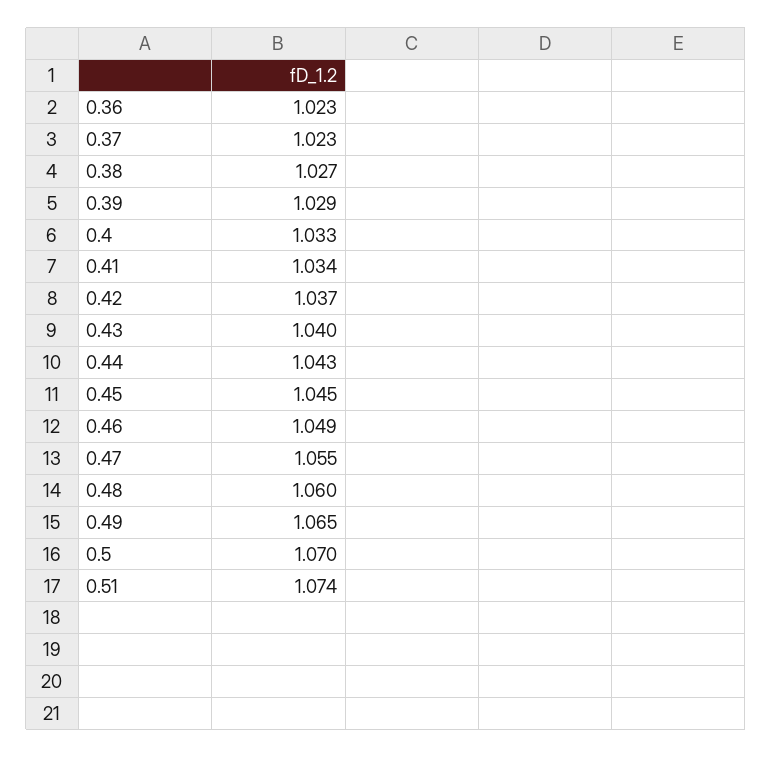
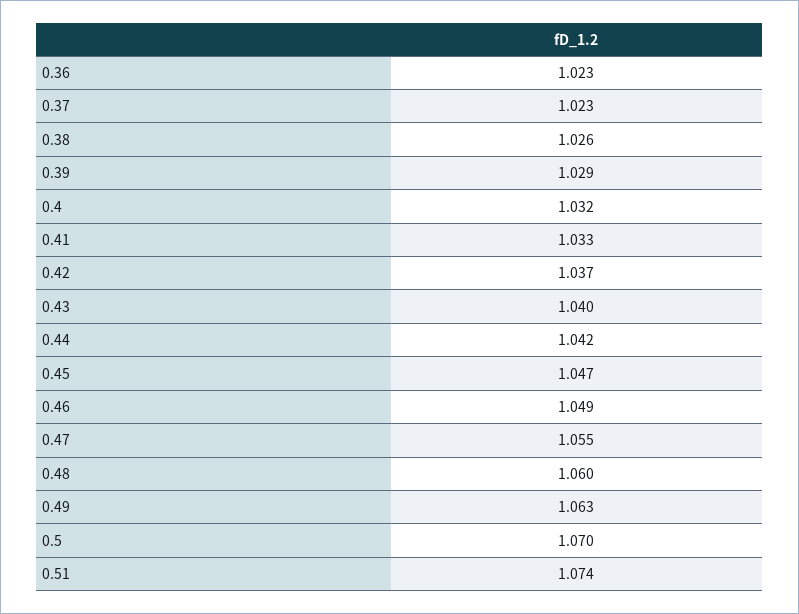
  {
    "0.36": 1.023,
    "0.37": 1.023,
-   "0.38": 1.027,
+   "0.38": 1.026,
    "0.39": 1.029,
-   "0.4": 1.033,
+   "0.4": 1.032,
-   "0.41": 1.034,
+   "0.41": 1.033,
    "0.42": 1.037,
    "0.43": 1.04,
-   "0.44": 1.043,
+   "0.44": 1.042,
-   "0.45": 1.045,
+   "0.45": 1.047,
    "0.46": 1.049,
    "0.47": 1.055,
    "0.48": 1.06,
-   "0.49": 1.065,
+   "0.49": 1.063,
    "0.5": 1.07,
    "0.51": 1.074
  }

